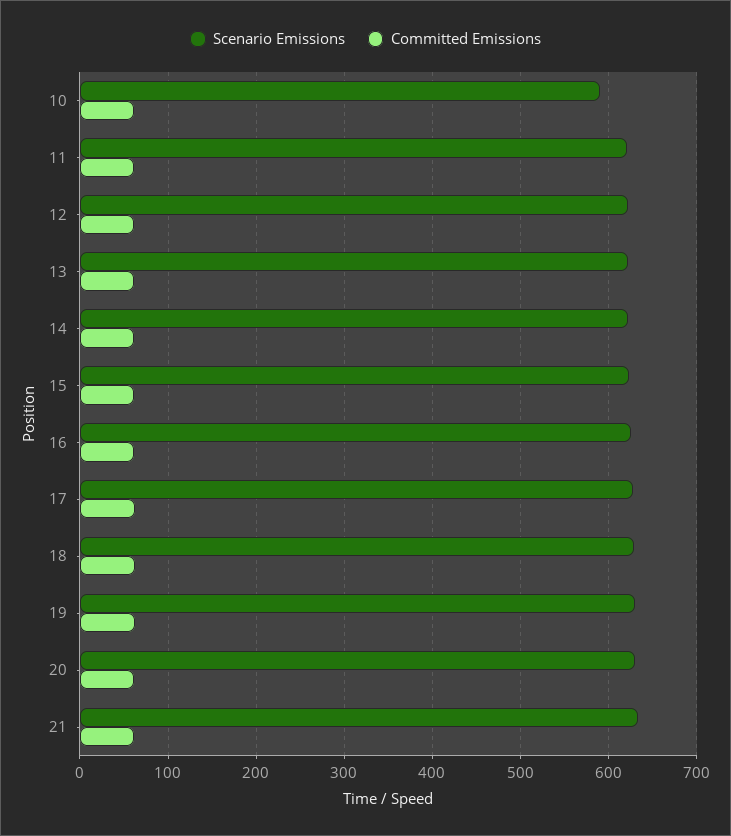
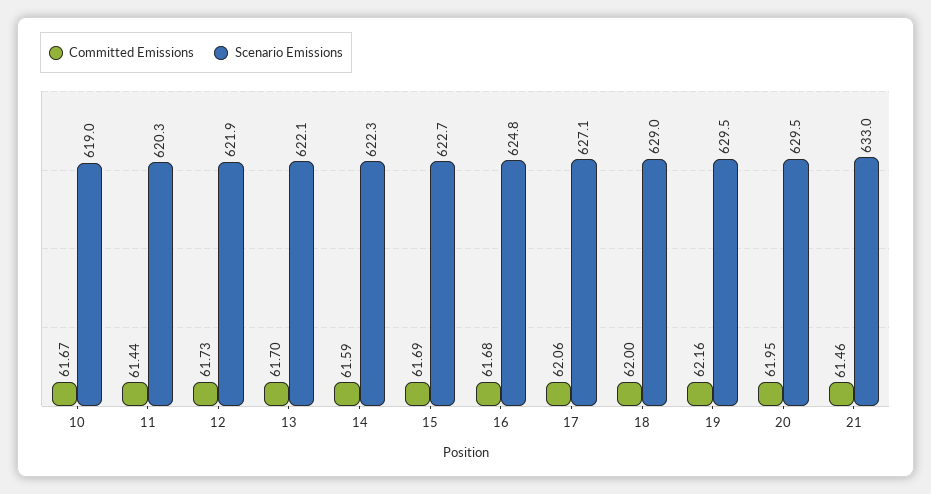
  {
    "Scenario Emissions": {
-     "10": 590,
+     "10": 619,
      "11": 620.3,
      "12": 621.9,
      "13": 622.1,
      "14": 622.3,
      "15": 622.7,
      "16": 624.8,
      "17": 627.1,
      "18": 629,
      "19": 629.5,
      "20": 629.5,
      "21": 633
    },
    "Committed Emissions": {
      "10": 61.67,
      "11": 61.44,
      "12": 61.73,
      "13": 61.7,
      "14": 61.59,
      "15": 61.69,
      "16": 61.68,
      "17": 62.06,
      "18": 62,
      "19": 62.16,
      "20": 61.95,
      "21": 61.46
    }
  }

